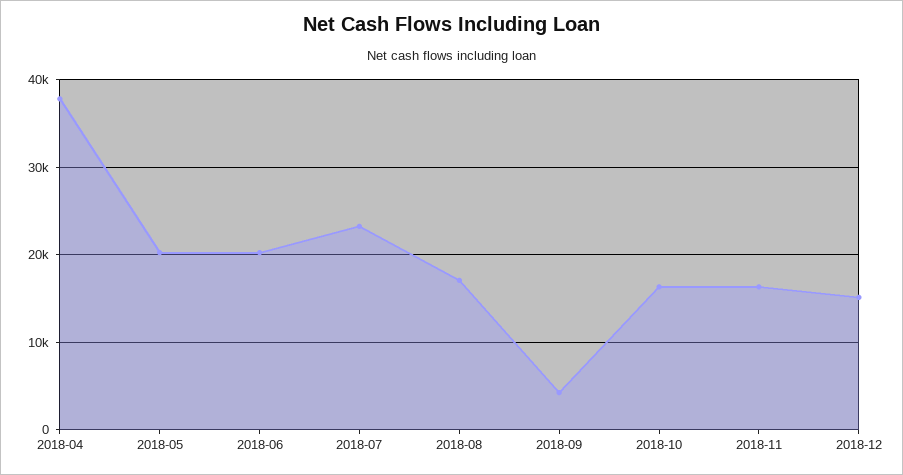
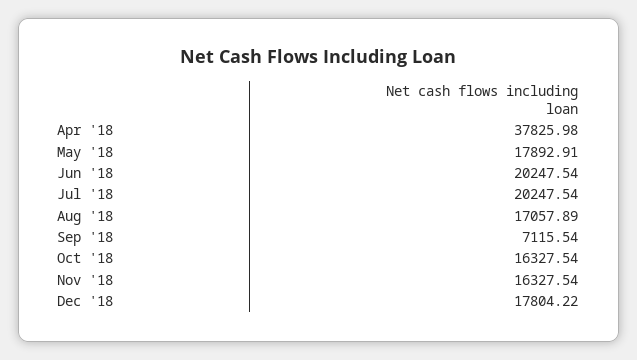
  {
    "2018-04": 37825.98,
-   "2018-05": 20000,
+   "2018-05": 17892.91,
    "2018-06": 20247.54,
-   "2018-07": 23000,
+   "2018-07": 20247.54,
    "2018-08": 17057.89,
-   "2018-09": 4000,
+   "2018-09": 7115.54,
    "2018-10": 16327.54,
    "2018-11": 16327.54,
-   "2018-12": 15000
+   "2018-12": 17804.22
  }

